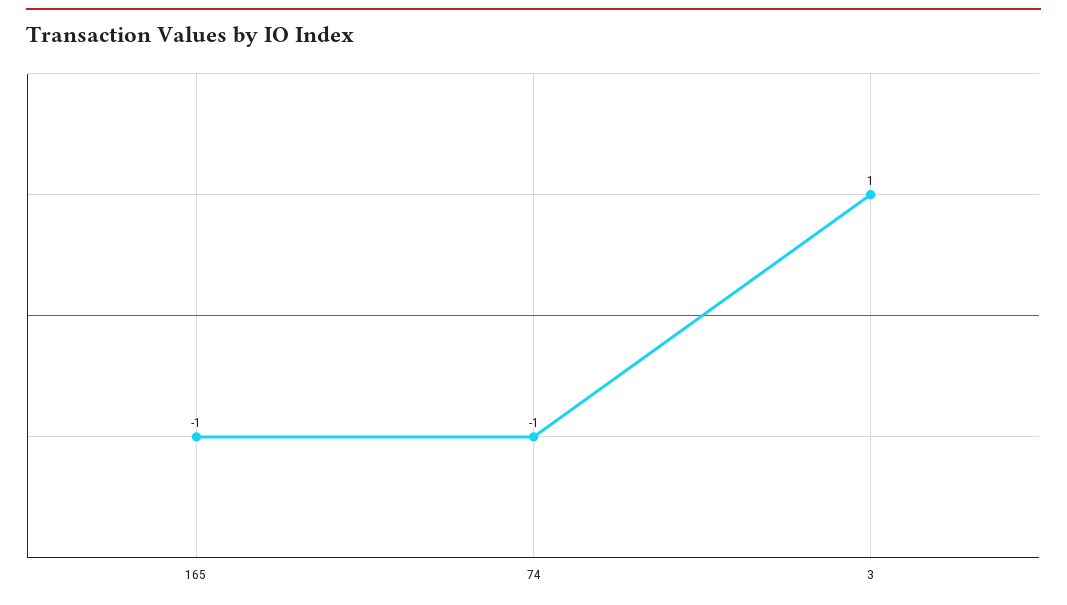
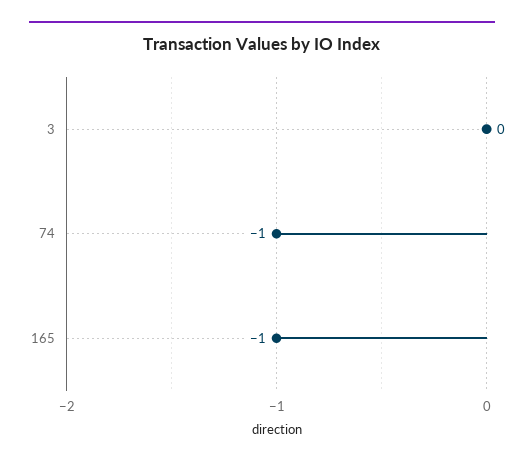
  {
    "165": -1,
    "74": -1,
-   "3": 1
+   "3": 0
  }

